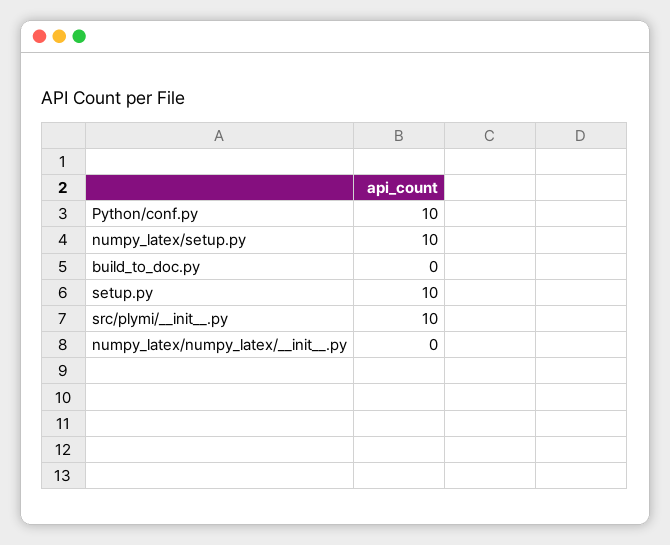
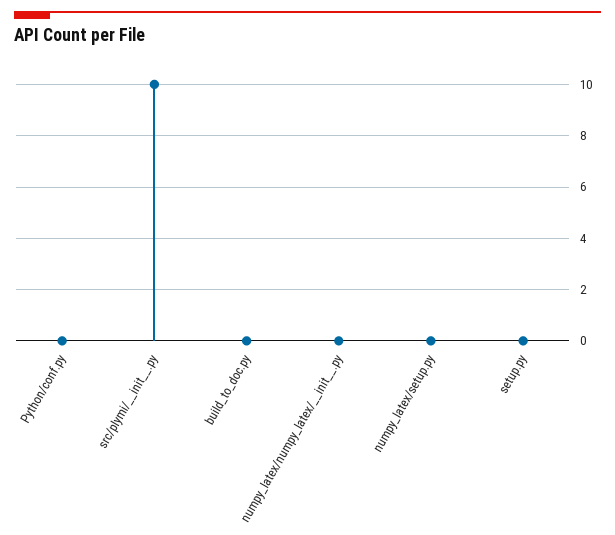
  {
-   "Python/conf.py": 10,
+   "Python/conf.py": 0,
-   "numpy_latex/setup.py": 10,
+   "numpy_latex/setup.py": 0,
    "build_to_doc.py": 0,
-   "setup.py": 10,
+   "setup.py": 0,
    "src/plymi/__init__.py": 10,
    "numpy_latex/numpy_latex/__init__.py": 0
  }

